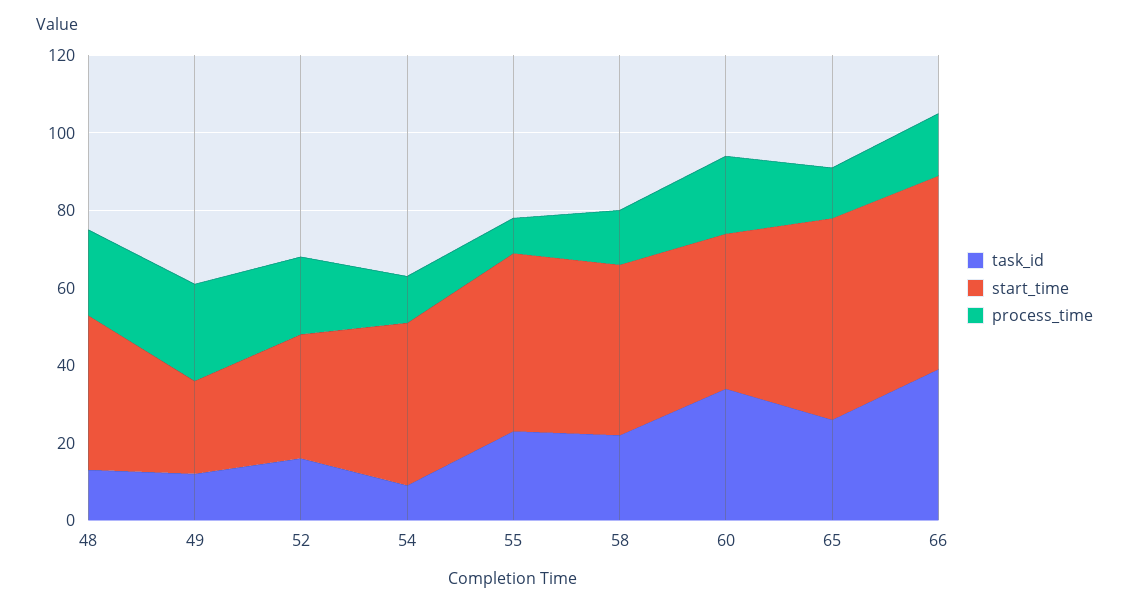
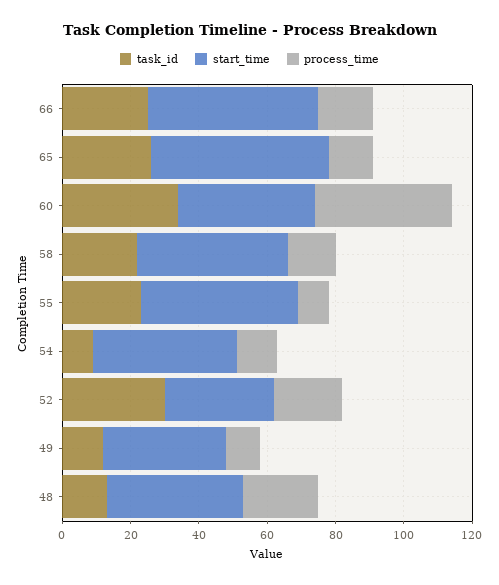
  {
    "task_id": {
      "48": 15,
      "49": 10,
-     "52": 15,
+     "52": 30,
      "54": 10,
      "55": 25,
      "58": 20,
      "60": 35,
      "65": 25,
-     "66": 40
+     "66": 25
    },
    "start_time": {
      "48": 40,
-     "49": 25,
+     "49": 35,
      "52": 30,
      "54": 40,
      "55": 45,
      "58": 45,
      "60": 40,
      "65": 50,
      "66": 50
    },
    "process_time": {
      "48": 20,
-     "49": 25,
+     "49": 10,
      "52": 20,
      "54": 10,
      "55": 10,
      "58": 15,
-     "60": 20,
+     "60": 40,
      "65": 15,
      "66": 15
    }
  }

